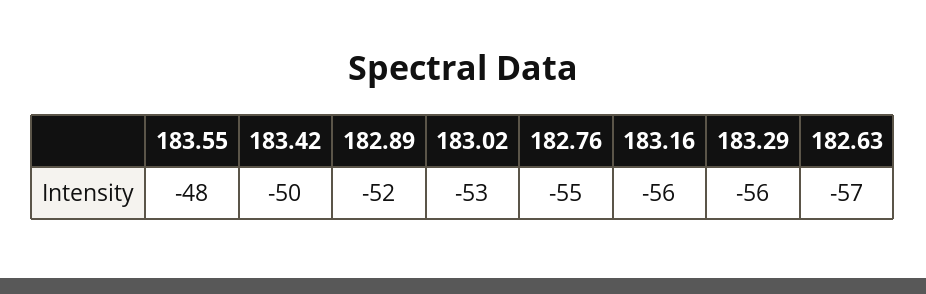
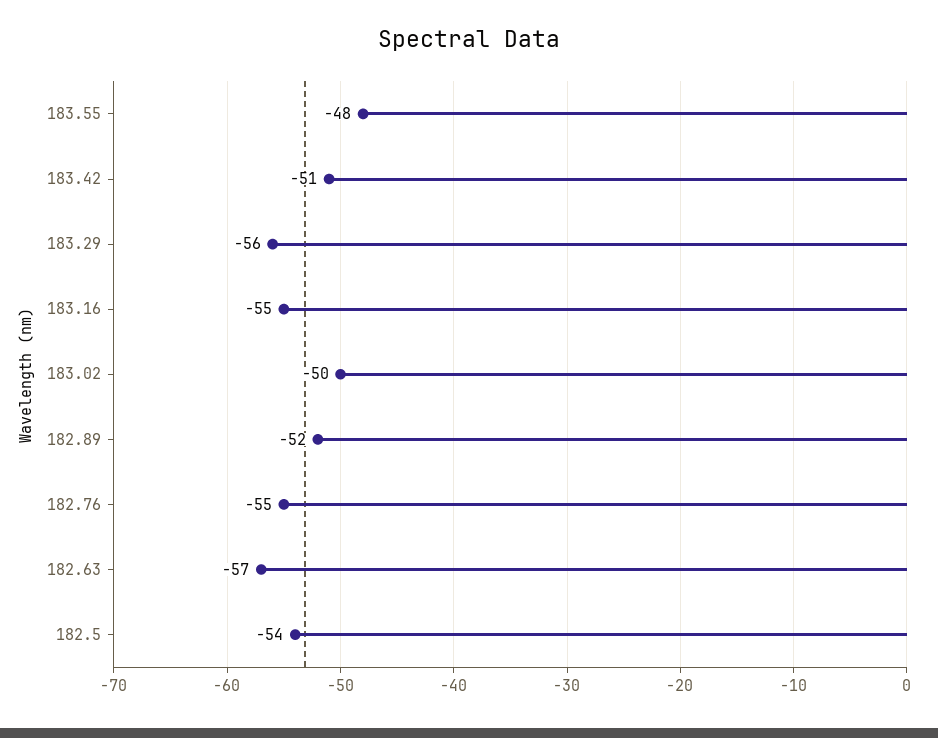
  {
    "183.55": -48,
-   "183.42": -50,
+   "183.42": -51,
    "182.89": -52,
-   "183.02": -53,
+   "183.02": -50,
    "182.76": -55,
-   "183.16": -56,
+   "183.16": -55,
    "183.29": -56,
-   "182.63": -57
+   "182.63": -57,
+   "182.5": -54
  }

